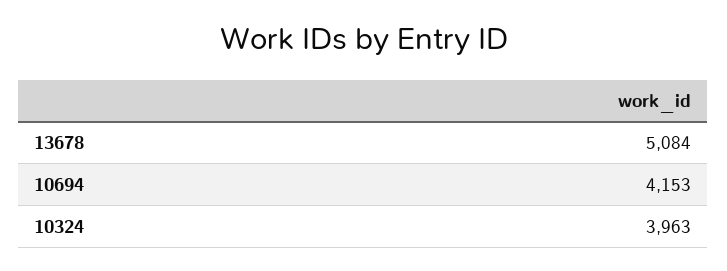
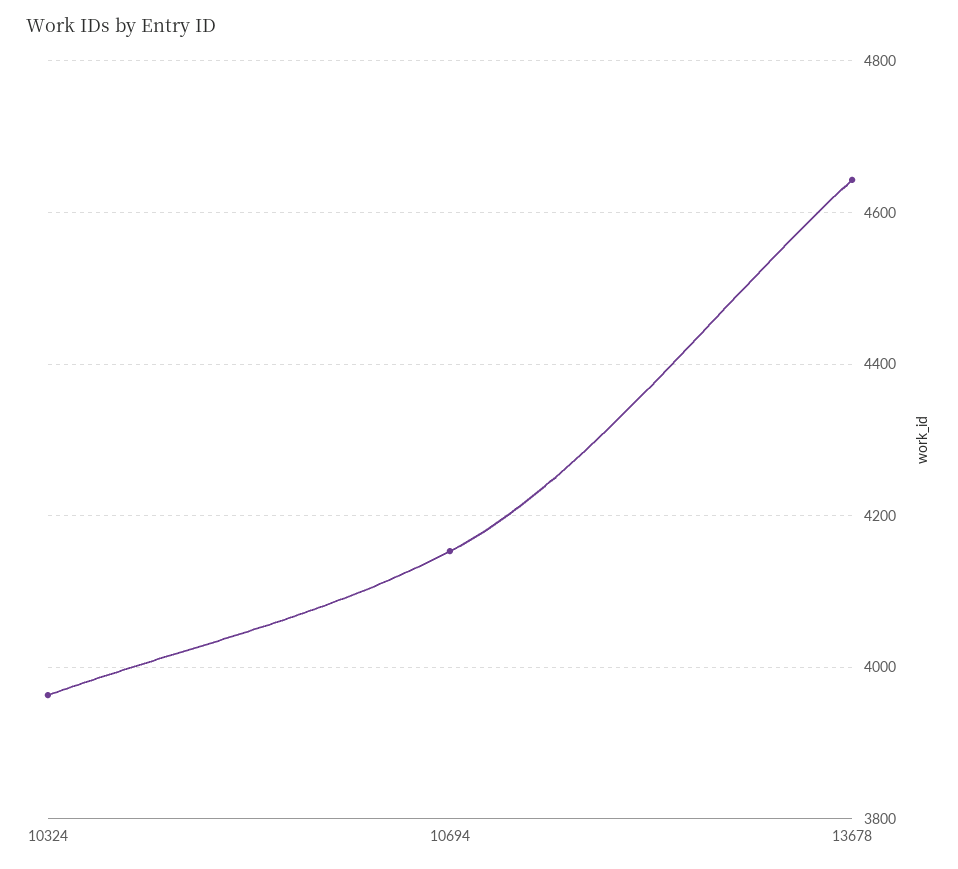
  {
-   "13678": 5084,
+   "13678": 4640,
    "10694": 4153,
    "10324": 3963
  }

